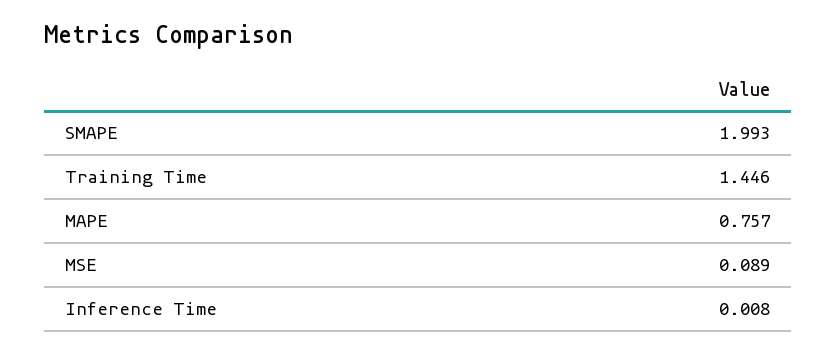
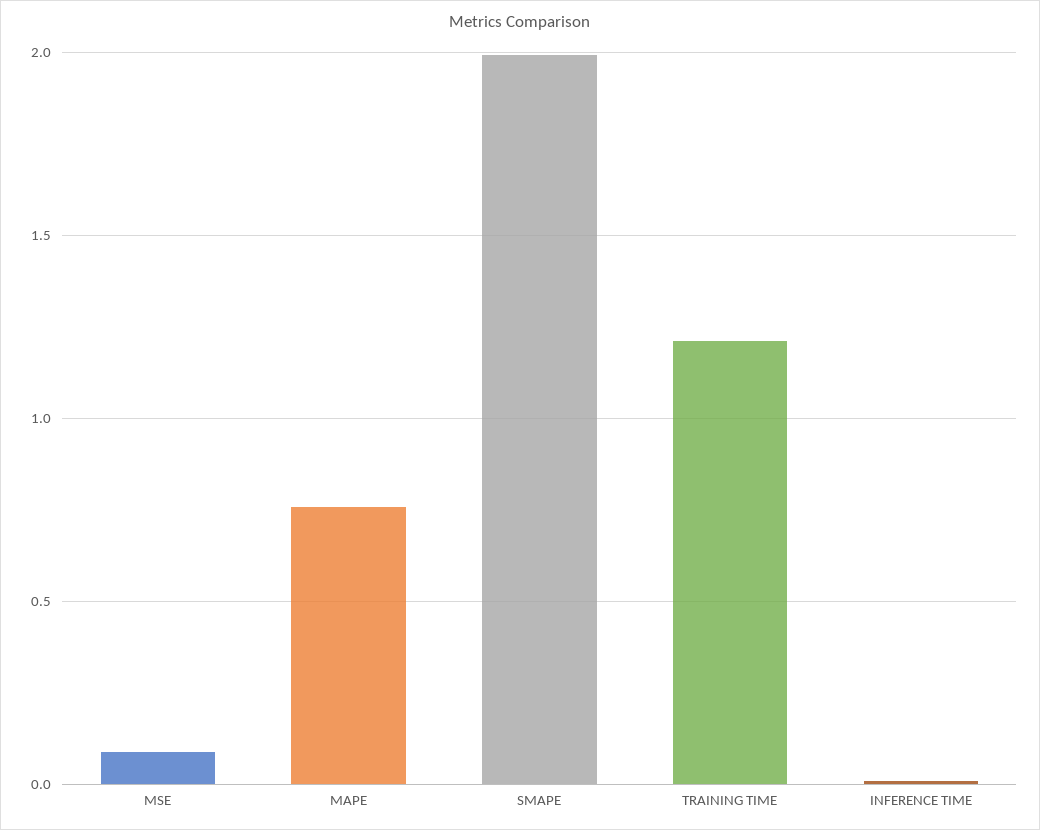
  {
    "SMAPE": 1.993,
-   "Training Time": 1.446,
+   "Training Time": 1.2,
    "MAPE": 0.757,
    "MSE": 0.089,
    "Inference Time": 0.008
  }

